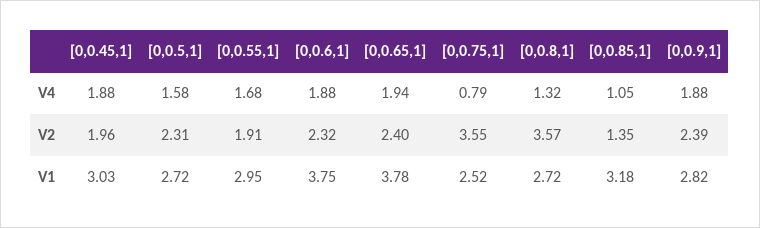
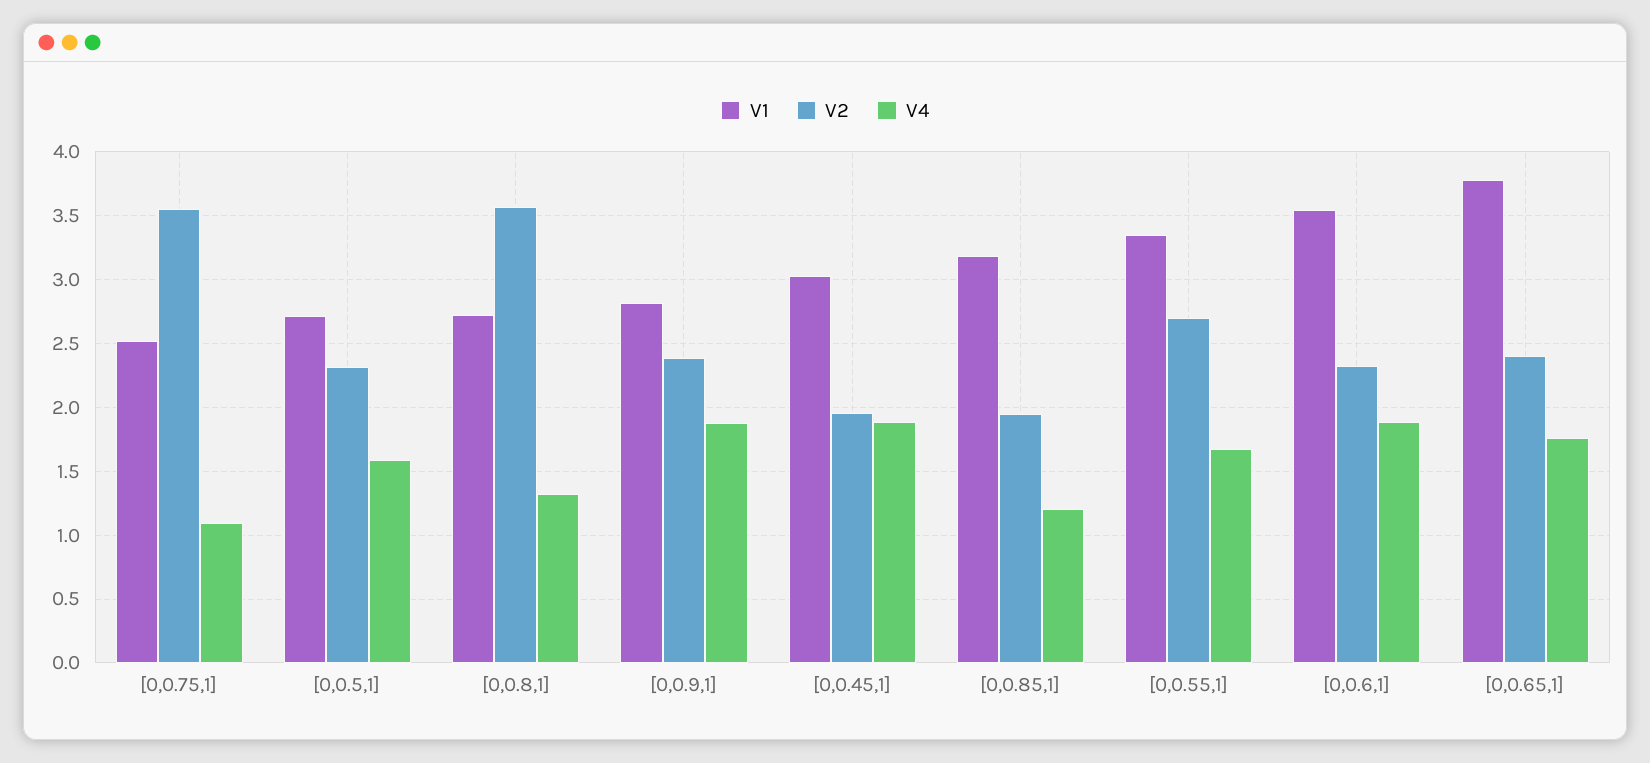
  {
    "V4": {
      "[0,0.45,1]": 1.88,
      "[0,0.5,1]": 1.58,
      "[0,0.55,1]": 1.68,
      "[0,0.6,1]": 1.88,
-     "[0,0.65,1]": 1.94,
+     "[0,0.65,1]": 1.75,
-     "[0,0.75,1]": 0.79,
+     "[0,0.75,1]": 1.1,
      "[0,0.8,1]": 1.32,
-     "[0,0.85,1]": 1.05,
+     "[0,0.85,1]": 1.2,
      "[0,0.9,1]": 1.88
    },
    "V2": {
      "[0,0.45,1]": 1.96,
      "[0,0.5,1]": 2.31,
-     "[0,0.55,1]": 1.91,
+     "[0,0.55,1]": 2.7,
      "[0,0.6,1]": 2.32,
      "[0,0.65,1]": 2.4,
      "[0,0.75,1]": 3.55,
      "[0,0.8,1]": 3.57,
-     "[0,0.85,1]": 1.35,
+     "[0,0.85,1]": 1.95,
      "[0,0.9,1]": 2.39
    },
    "V1": {
      "[0,0.45,1]": 3.03,
      "[0,0.5,1]": 2.72,
-     "[0,0.55,1]": 2.95,
+     "[0,0.55,1]": 3.35,
-     "[0,0.6,1]": 3.75,
+     "[0,0.6,1]": 3.55,
      "[0,0.65,1]": 3.78,
      "[0,0.75,1]": 2.52,
      "[0,0.8,1]": 2.72,
      "[0,0.85,1]": 3.18,
      "[0,0.9,1]": 2.82
    }
  }

